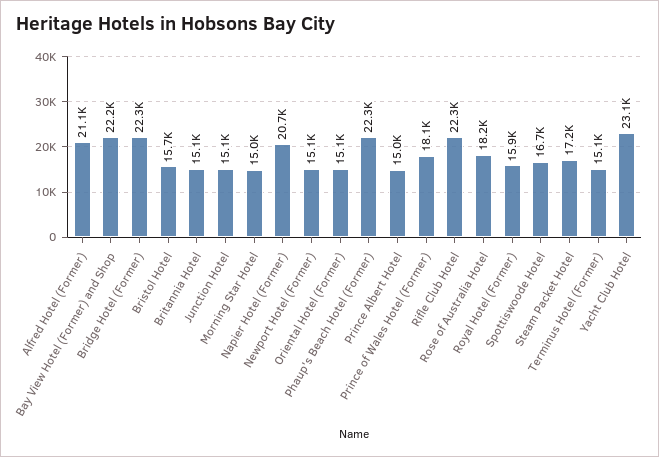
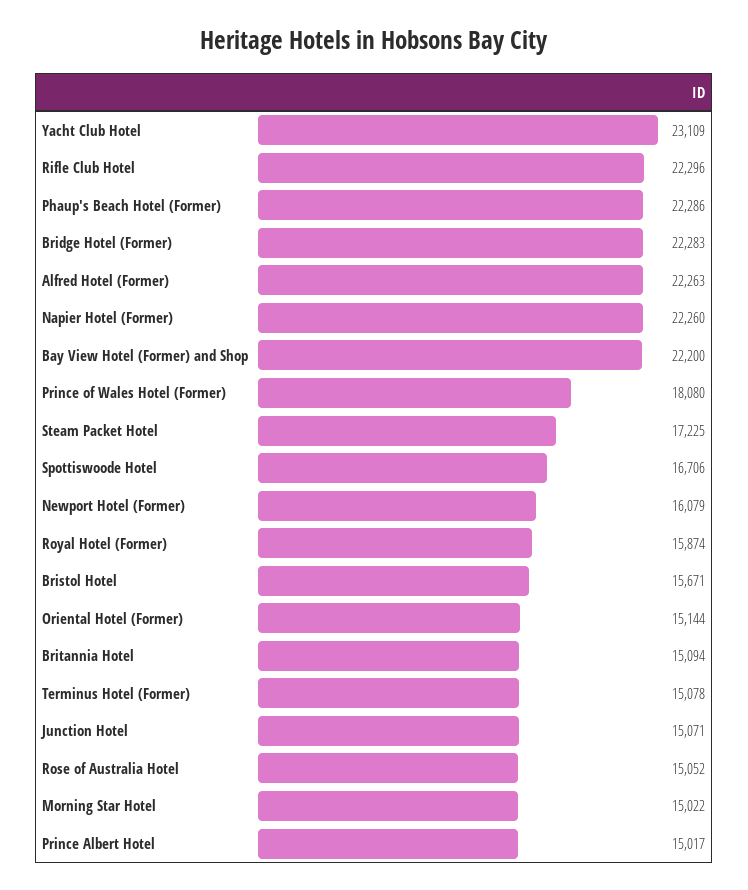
  {
-   "Alfred Hotel (Former)": 21100,
+   "Alfred Hotel (Former)": 22263,
    "Bay View Hotel (Former) and Shop": 22200,
    "Bridge Hotel (Former)": 22283,
    "Bristol Hotel": 15671,
    "Britannia Hotel": 15094,
    "Junction Hotel": 15071,
    "Morning Star Hotel": 15022,
-   "Napier Hotel (Former)": 20700,
+   "Napier Hotel (Former)": 22260,
-   "Newport Hotel (Former)": 15100,
+   "Newport Hotel (Former)": 16079,
    "Oriental Hotel (Former)": 15144,
    "Phaup's Beach Hotel (Former)": 22286,
    "Prince Albert Hotel": 15017,
    "Prince of Wales Hotel (Former)": 18080,
    "Rifle Club Hotel": 22296,
-   "Rose of Australia Hotel": 18200,
+   "Rose of Australia Hotel": 15052,
    "Royal Hotel (Former)": 15874,
    "Spottiswoode Hotel": 16706,
    "Steam Packet Hotel": 17225,
    "Terminus Hotel (Former)": 15078,
    "Yacht Club Hotel": 23109
  }

